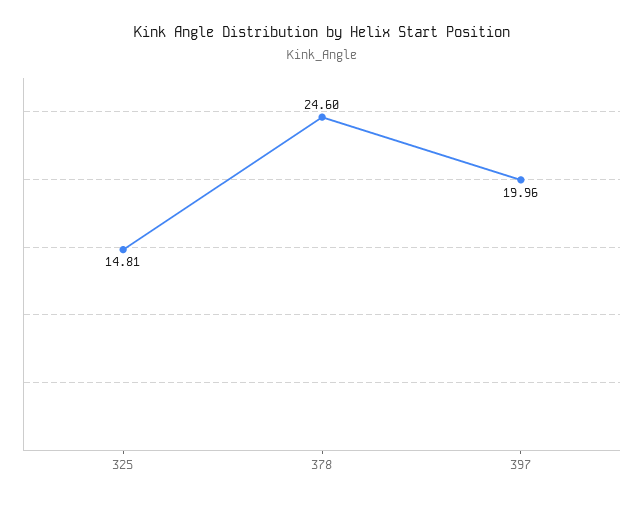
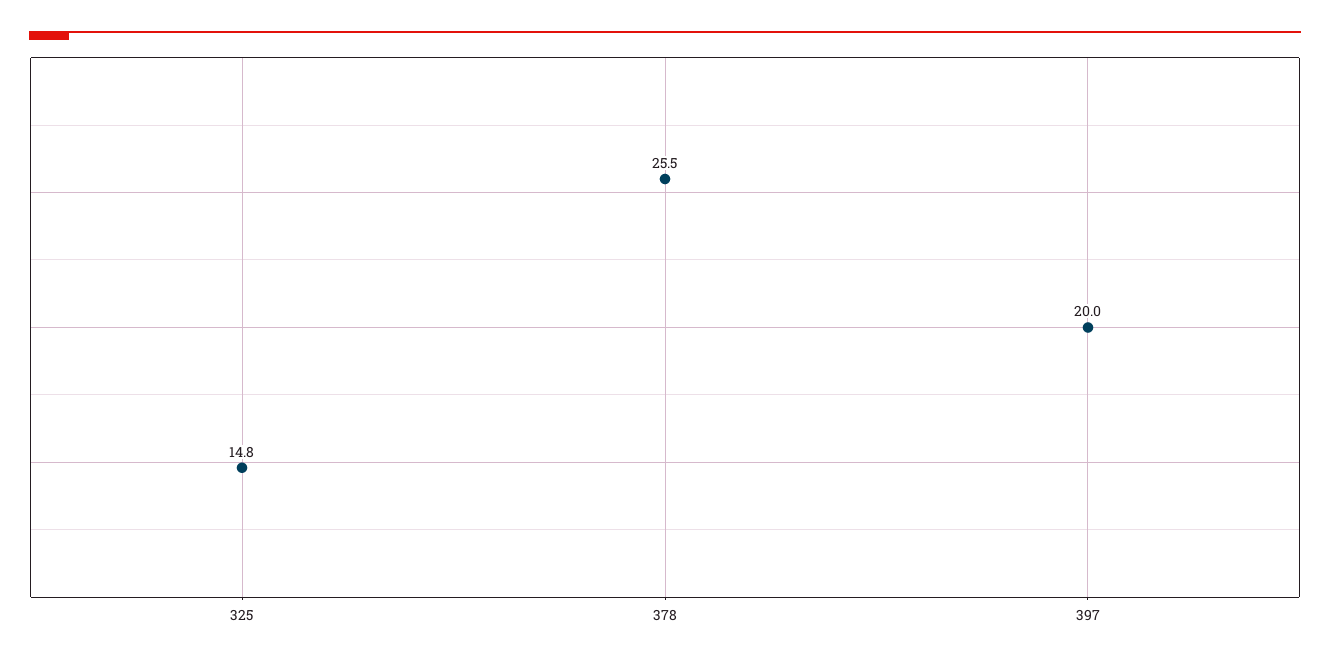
  {
    "325": 14.81,
-   "378": 24.6,
+   "378": 25.5,
    "397": 19.96
  }

